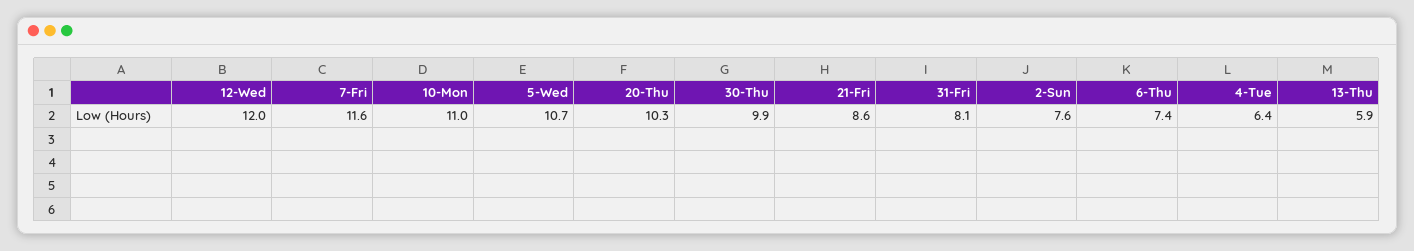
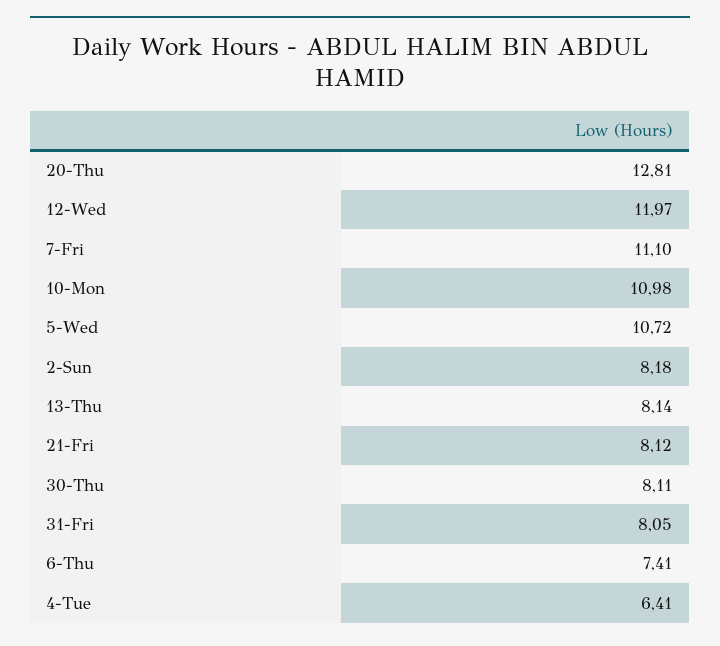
  {
    "12-Wed": 11.97,
-   "7-Fri": 11.6,
+   "7-Fri": 11.1,
    "10-Mon": 10.98,
    "5-Wed": 10.72,
-   "20-Thu": 10.3,
+   "20-Thu": 12.81,
-   "30-Thu": 9.9,
+   "30-Thu": 8.11,
-   "21-Fri": 8.6,
+   "21-Fri": 8.12,
    "31-Fri": 8.05,
-   "2-Sun": 7.6,
+   "2-Sun": 8.18,
    "6-Thu": 7.41,
    "4-Tue": 6.41,
-   "13-Thu": 5.9
+   "13-Thu": 8.14
  }

